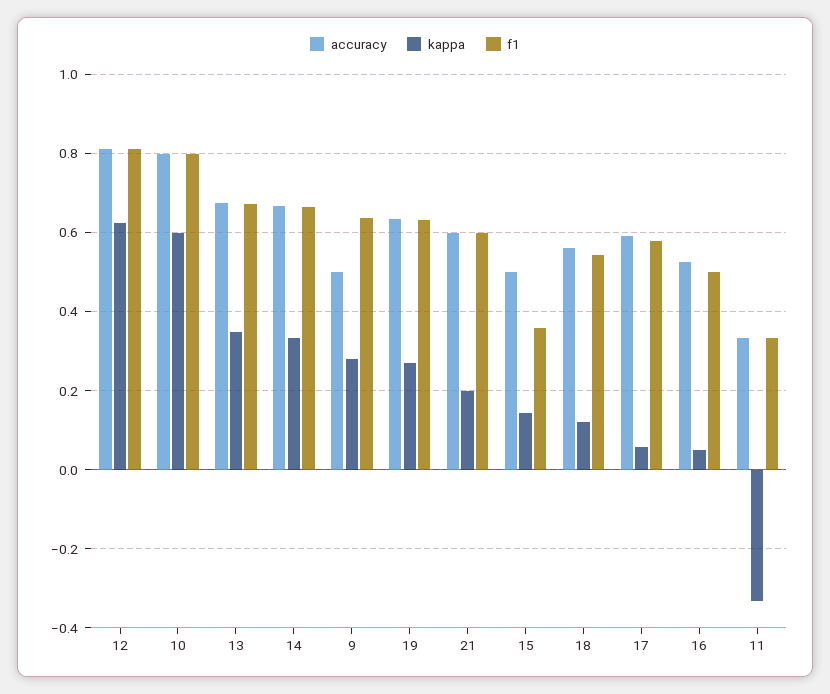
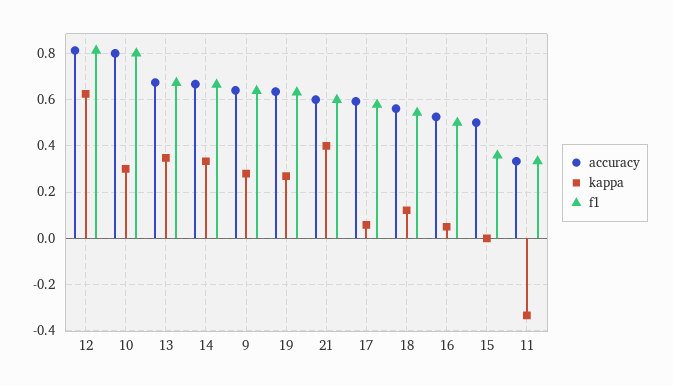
  {
    "accuracy": {
      "12": 0.82,
      "10": 0.8,
      "13": 0.68,
      "14": 0.66,
-     "9": 0.5,
+     "9": 0.65,
      "19": 0.64,
      "21": 0.6,
      "15": 0.5,
      "18": 0.56,
      "17": 0.6,
      "16": 0.52,
      "11": 0.34
    },
    "kappa": {
      "12": 0.62,
-     "10": 0.6,
+     "10": 0.3,
      "13": 0.34,
      "14": 0.34,
      "9": 0.28,
      "19": 0.26,
-     "21": 0.2,
+     "21": 0.4,
-     "15": 0.14,
+     "15": 0,
      "18": 0.12,
      "17": 0.06,
      "16": 0.06,
      "11": -0.34
    },
    "f1": {
      "12": 0.82,
      "10": 0.8,
      "13": 0.68,
      "14": 0.66,
      "9": 0.64,
      "19": 0.64,
      "21": 0.6,
      "15": 0.36,
      "18": 0.54,
      "17": 0.58,
      "16": 0.5,
      "11": 0.34
    }
  }

